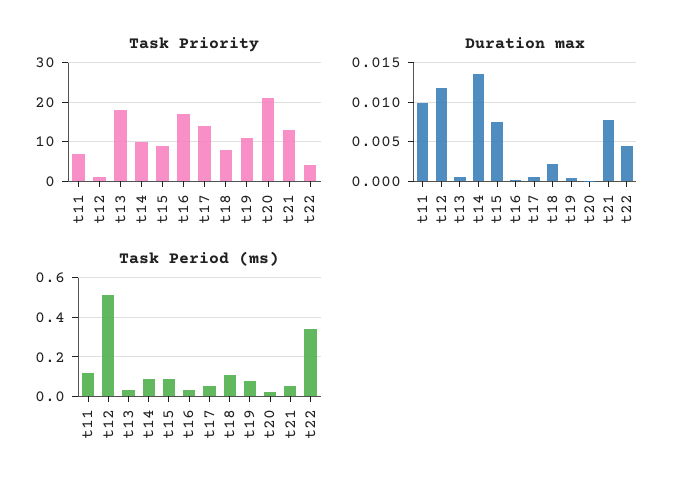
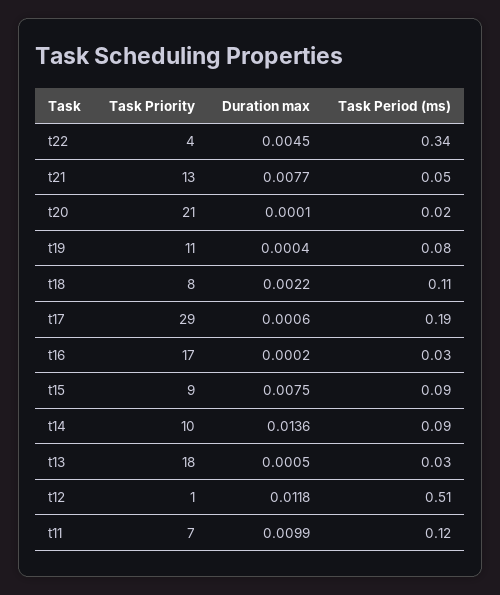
  {
    "Task Priority": {
      "t11": 7,
      "t12": 1,
      "t13": 18,
      "t14": 10,
      "t15": 9,
      "t16": 17,
-     "t17": 15,
+     "t17": 29,
      "t18": 8,
      "t19": 11,
      "t20": 21,
      "t21": 13,
      "t22": 4
    },
    "Duration max": {
      "t11": 0.0099,
      "t12": 0.0118,
      "t13": 0.0005,
      "t14": 0.0136,
      "t15": 0.0075,
      "t16": 0.0002,
      "t17": 0.0006,
      "t18": 0.0022,
      "t19": 0.0004,
      "t20": 0.0001,
      "t21": 0.0077,
      "t22": 0.0045
    },
    "Task Period (ms)": {
      "t11": 0.12,
      "t12": 0.51,
      "t13": 0.03,
      "t14": 0.09,
      "t15": 0.09,
      "t16": 0.03,
-     "t17": 0.05,
+     "t17": 0.19,
      "t18": 0.11,
      "t19": 0.08,
      "t20": 0.02,
      "t21": 0.05,
      "t22": 0.34
    }
  }

